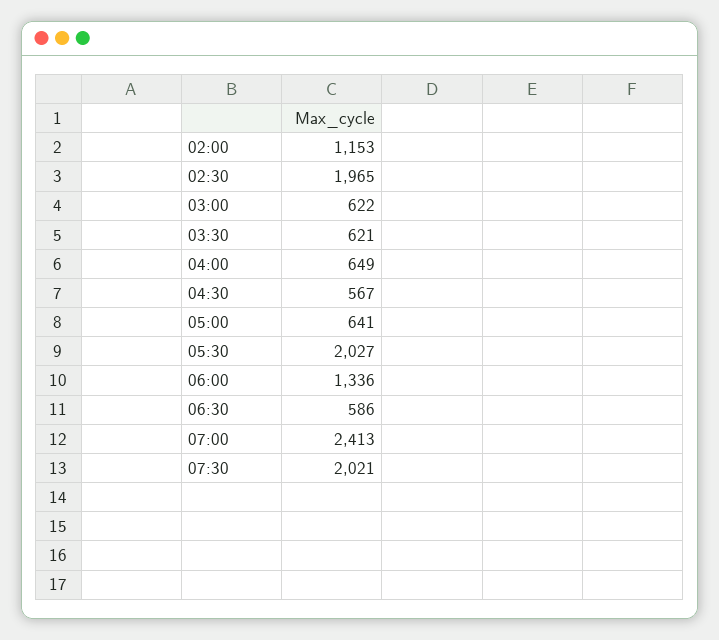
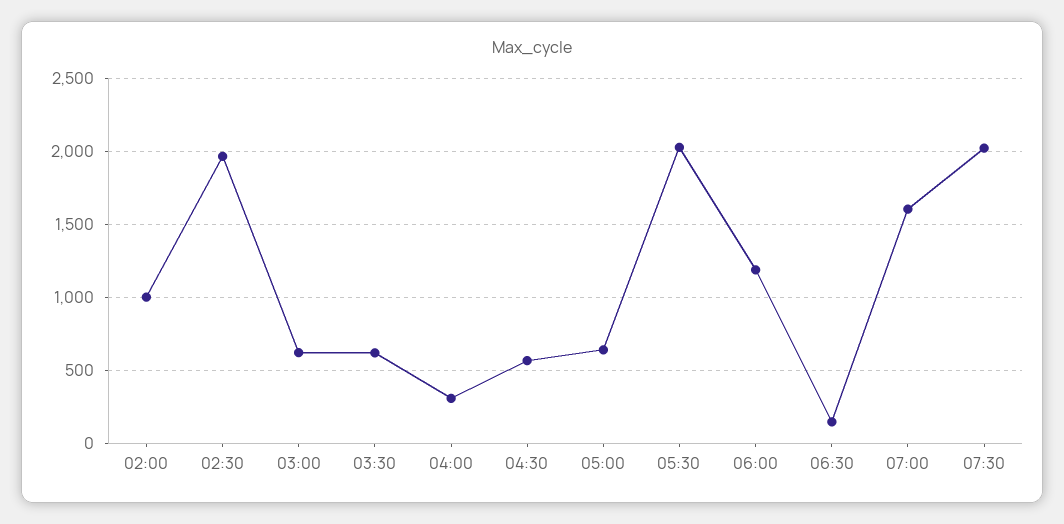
  {
-   "02:00": 1153,
+   "02:00": 1000,
    "02:30": 1965,
    "03:00": 622,
    "03:30": 621,
-   "04:00": 649,
+   "04:00": 300,
    "04:30": 567,
    "05:00": 641,
    "05:30": 2027,
-   "06:00": 1336,
+   "06:00": 1200,
-   "06:30": 586,
+   "06:30": 150,
-   "07:00": 2413,
+   "07:00": 1600,
    "07:30": 2021
  }

